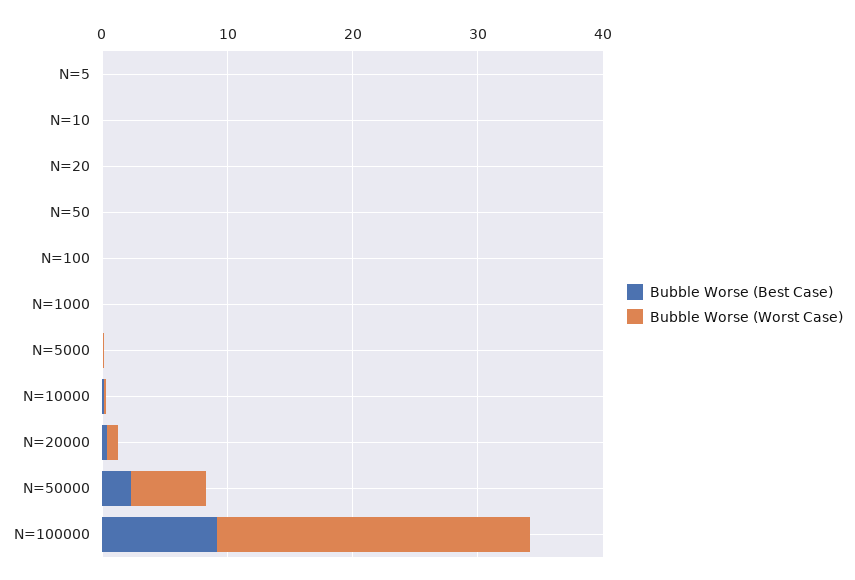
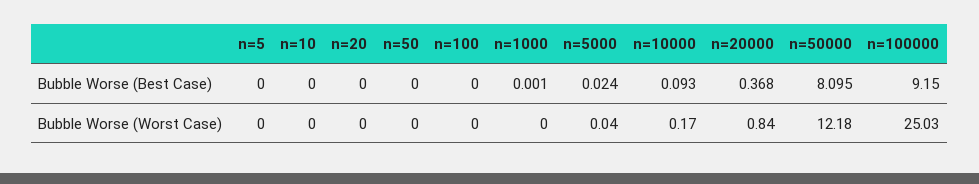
  {
    "Bubble Worse (Best Case)": {
      "N=5": 0,
      "N=10": 0,
      "N=20": 0,
      "N=50": 0,
      "N=100": 0,
      "N=1000": 0.001,
      "N=5000": 0.024,
      "N=10000": 0.093,
      "N=20000": 0.368,
-     "N=50000": 2,
+     "N=50000": 8.095,
      "N=100000": 9.15
    },
    "Bubble Worse (Worst Case)": {
      "N=5": 0,
      "N=10": 0,
      "N=20": 0,
      "N=50": 0,
      "N=100": 0,
      "N=1000": 0,
      "N=5000": 0.04,
      "N=10000": 0.17,
      "N=20000": 0.84,
-     "N=50000": 6,
+     "N=50000": 12.18,
      "N=100000": 25.03
    }
  }

